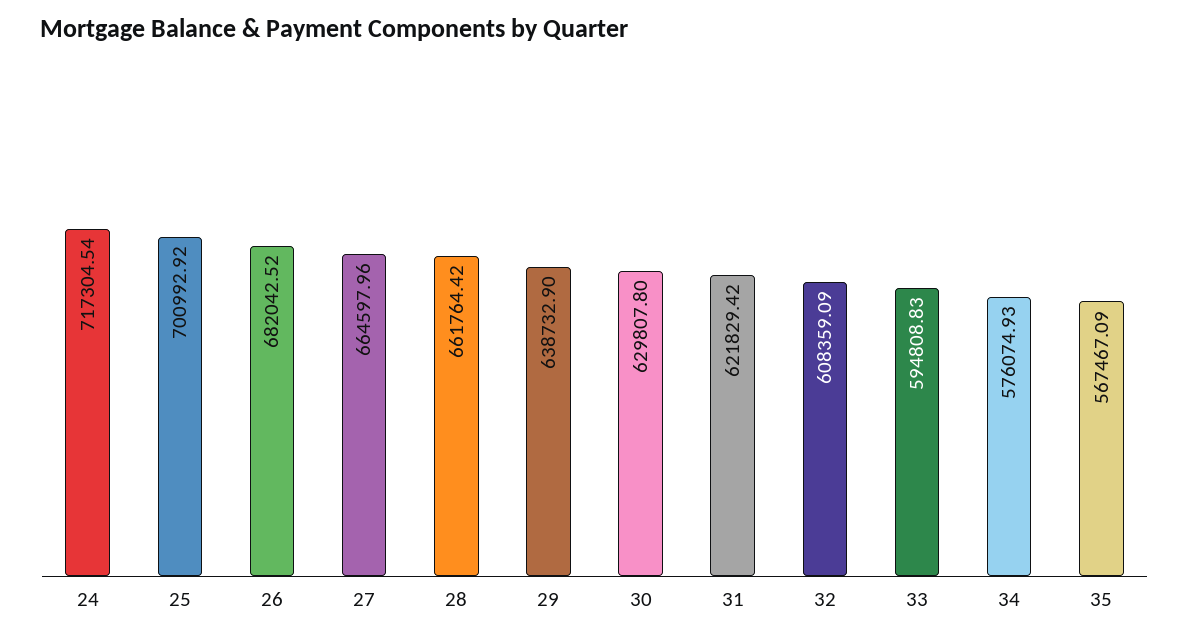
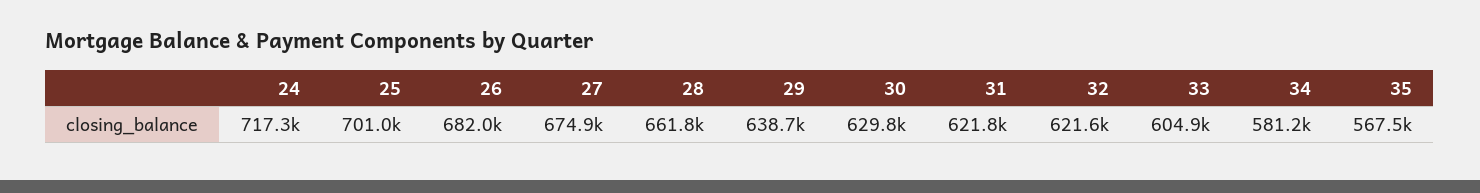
  {
    "24": 717304.54,
    "25": 700992.92,
    "26": 682042.52,
-   "27": 664597.96,
+   "27": 674900,
    "28": 661764.42,
    "29": 638732.9,
    "30": 629807.8,
    "31": 621829.42,
-   "32": 608359.09,
+   "32": 621600,
-   "33": 594808.83,
+   "33": 604900,
-   "34": 576074.93,
+   "34": 581200,
    "35": 567467.09
  }

